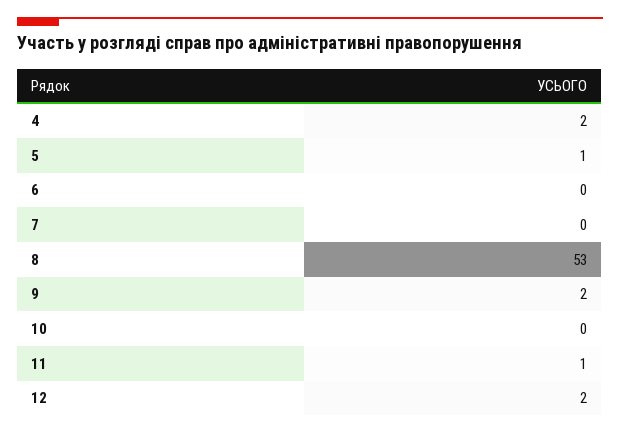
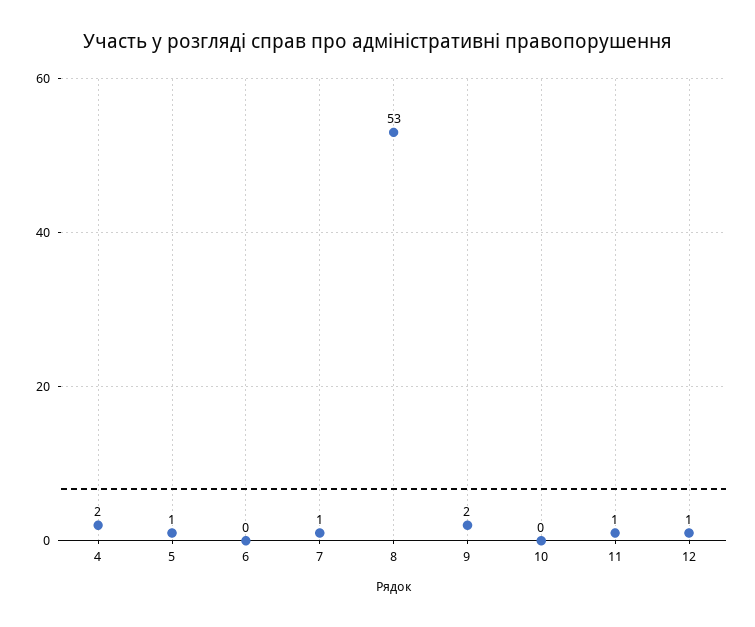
  {
    "4": 2,
    "5": 1,
    "6": 0,
-   "7": 0,
+   "7": 1,
    "8": 53,
    "9": 2,
    "10": 0,
    "11": 1,
-   "12": 2
+   "12": 1
  }

